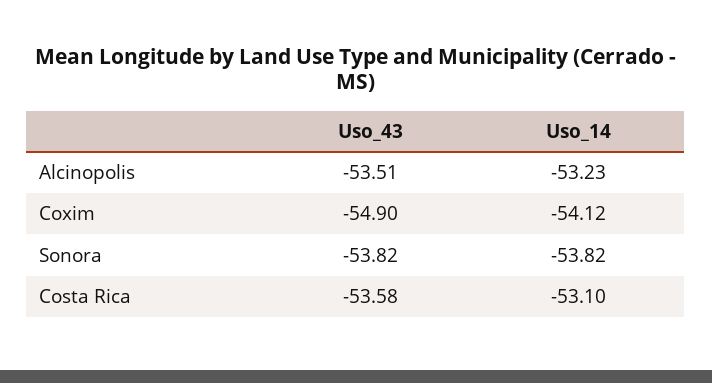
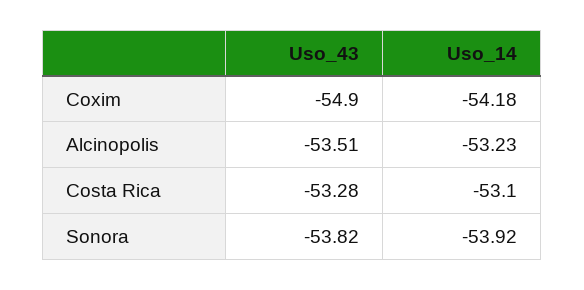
  {
    "Uso_43": {
      "Alcinopolis": -53.51,
      "Coxim": -54.9,
      "Sonora": -53.82,
-     "Costa Rica": -53.58
+     "Costa Rica": -53.28
    },
    "Uso_14": {
      "Alcinopolis": -53.23,
-     "Coxim": -54.12,
+     "Coxim": -54.18,
-     "Sonora": -53.82,
+     "Sonora": -53.92,
      "Costa Rica": -53.1
    }
  }

